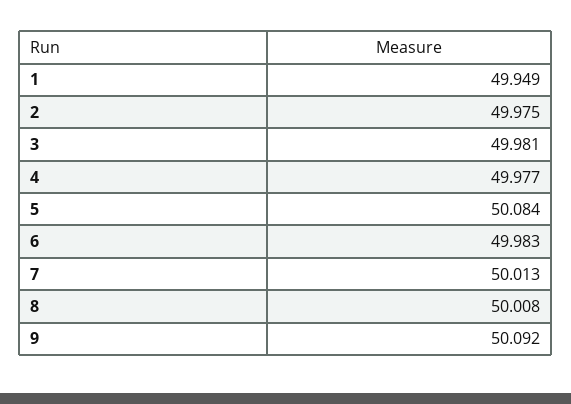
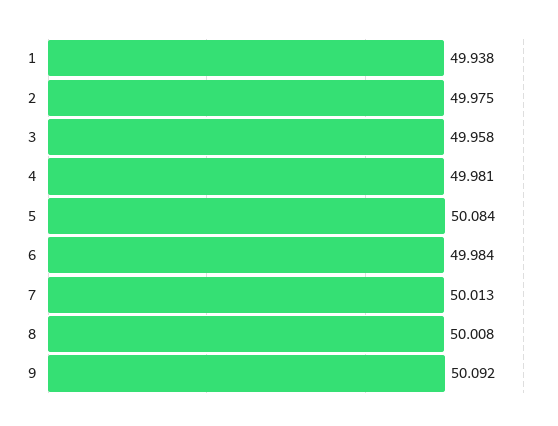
  {
-   "1": 49.949,
+   "1": 49.938,
    "2": 49.975,
-   "3": 49.981,
+   "3": 49.958,
-   "4": 49.977,
+   "4": 49.981,
    "5": 50.084,
-   "6": 49.983,
+   "6": 49.984,
    "7": 50.013,
    "8": 50.008,
    "9": 50.092
  }

